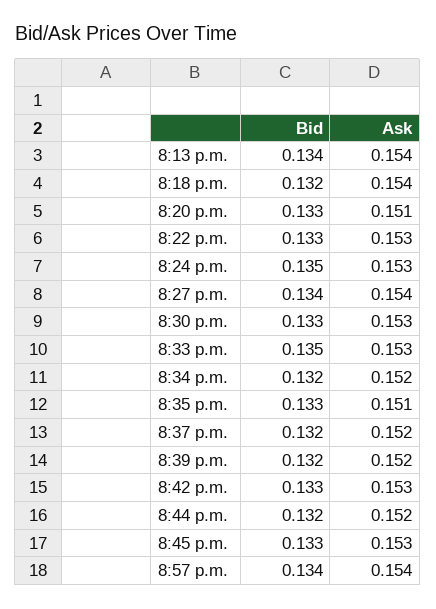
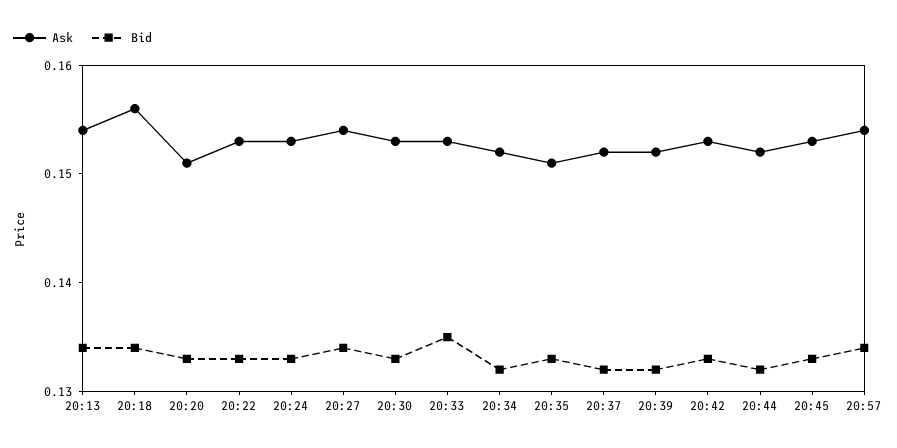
  {
    "Bid": {
      "8:13 p.m.": 0.134,
-     "8:18 p.m.": 0.132,
+     "8:18 p.m.": 0.134,
      "8:20 p.m.": 0.133,
      "8:22 p.m.": 0.133,
-     "8:24 p.m.": 0.135,
+     "8:24 p.m.": 0.133,
      "8:27 p.m.": 0.134,
      "8:30 p.m.": 0.133,
      "8:33 p.m.": 0.135,
      "8:34 p.m.": 0.132,
      "8:35 p.m.": 0.133,
      "8:37 p.m.": 0.132,
      "8:39 p.m.": 0.132,
      "8:42 p.m.": 0.133,
      "8:44 p.m.": 0.132,
      "8:45 p.m.": 0.133,
      "8:57 p.m.": 0.134
    },
    "Ask": {
      "8:13 p.m.": 0.154,
-     "8:18 p.m.": 0.154,
+     "8:18 p.m.": 0.156,
      "8:20 p.m.": 0.151,
      "8:22 p.m.": 0.153,
      "8:24 p.m.": 0.153,
      "8:27 p.m.": 0.154,
      "8:30 p.m.": 0.153,
      "8:33 p.m.": 0.153,
      "8:34 p.m.": 0.152,
      "8:35 p.m.": 0.151,
      "8:37 p.m.": 0.152,
      "8:39 p.m.": 0.152,
      "8:42 p.m.": 0.153,
      "8:44 p.m.": 0.152,
      "8:45 p.m.": 0.153,
      "8:57 p.m.": 0.154
    }
  }

